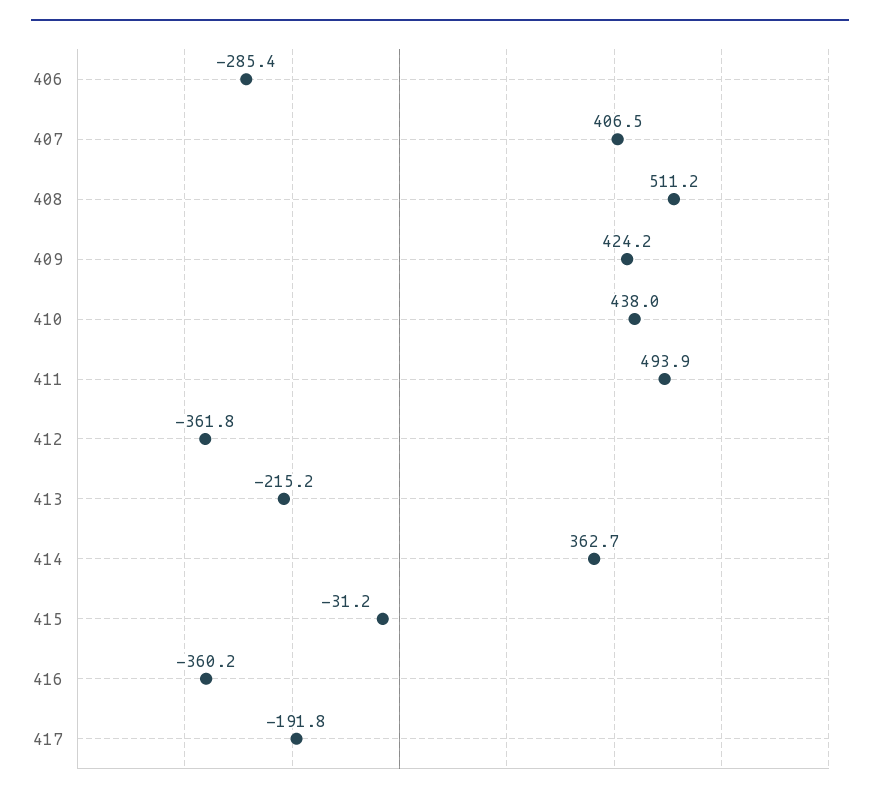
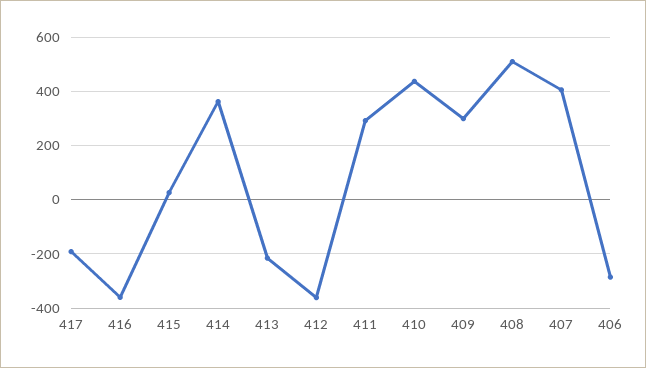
  {
    "406": -285.4,
    "407": 406.5,
    "408": 511.2,
-   "409": 424.2,
+   "409": 300,
    "410": 438,
-   "411": 493.9,
+   "411": 300,
    "412": -361.8,
    "413": -215.2,
    "414": 362.7,
-   "415": -31.2,
+   "415": 25,
    "416": -360.2,
    "417": -191.8
  }

